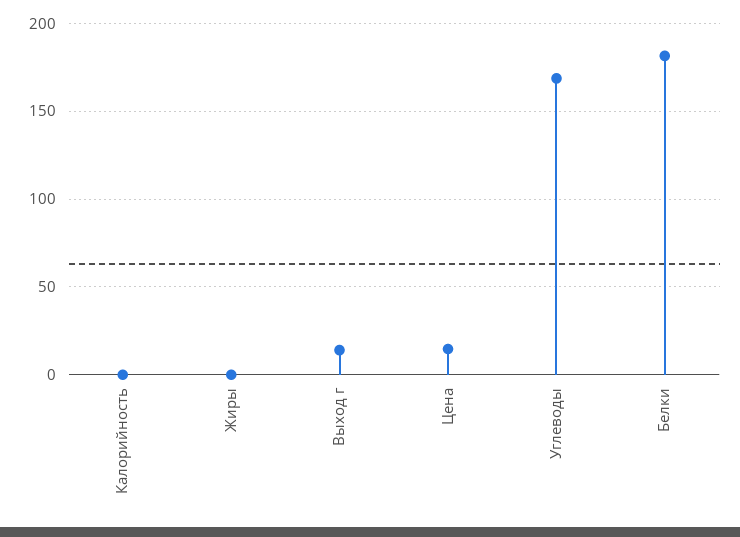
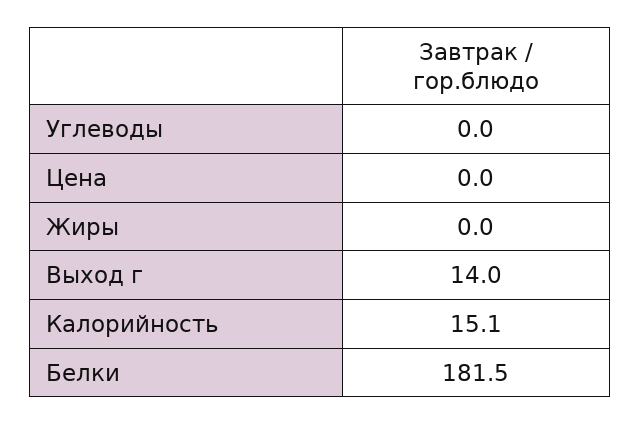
  {
-   "Калорийность": 0,
+   "Калорийность": 15.1,
    "Жиры": 0,
    "Выход г": 14,
-   "Цена": 15,
+   "Цена": 0,
-   "Углеводы": 170,
+   "Углеводы": 0,
    "Белки": 181.5
  }

